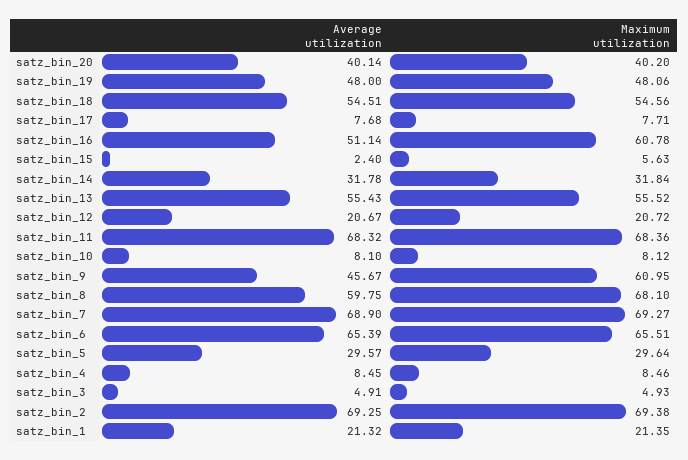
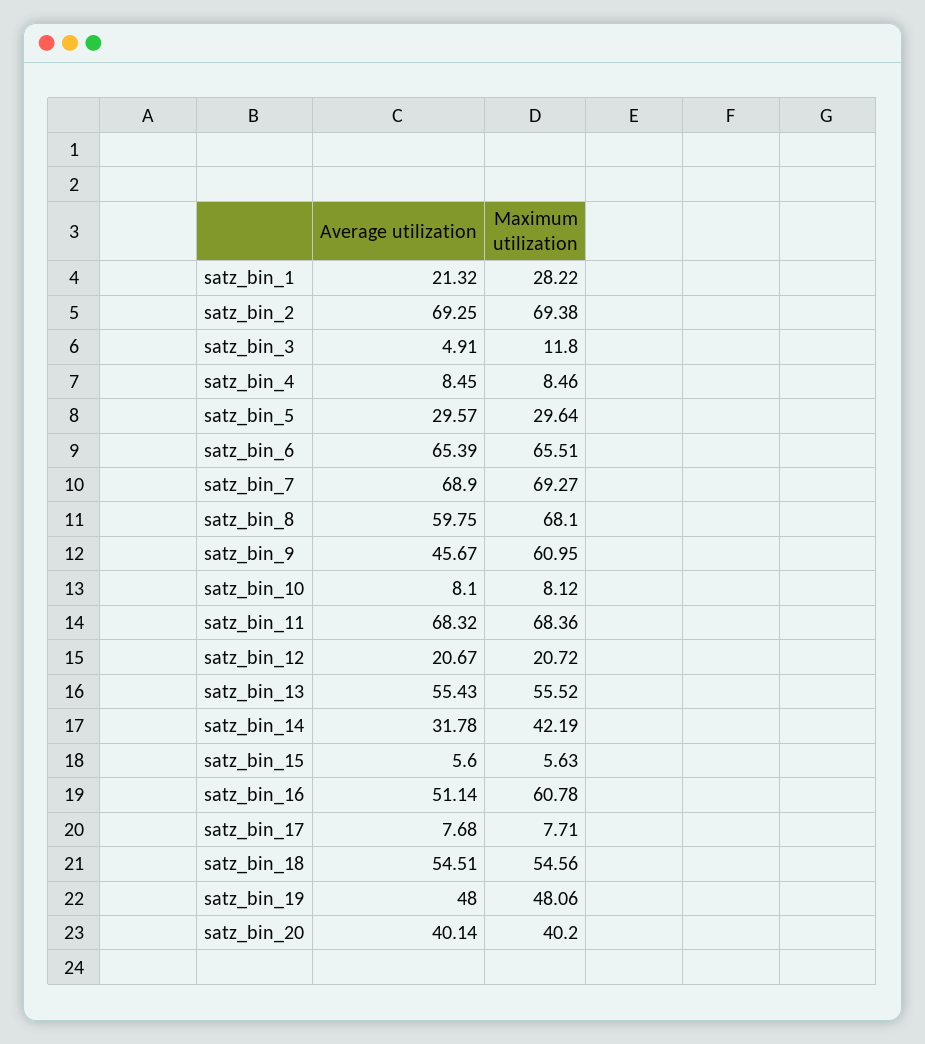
  {
    "Average utilization": {
      "satz_bin_20": 40.14,
      "satz_bin_19": 48,
      "satz_bin_18": 54.51,
      "satz_bin_17": 7.68,
      "satz_bin_16": 51.14,
-     "satz_bin_15": 2.4,
+     "satz_bin_15": 5.6,
      "satz_bin_14": 31.78,
      "satz_bin_13": 55.43,
      "satz_bin_12": 20.67,
      "satz_bin_11": 68.32,
      "satz_bin_10": 8.1,
      "satz_bin_9": 45.67,
      "satz_bin_8": 59.75,
      "satz_bin_7": 68.9,
      "satz_bin_6": 65.39,
      "satz_bin_5": 29.57,
      "satz_bin_4": 8.45,
      "satz_bin_3": 4.91,
      "satz_bin_2": 69.25,
      "satz_bin_1": 21.32
    },
    "Maximum utilization": {
      "satz_bin_20": 40.2,
      "satz_bin_19": 48.06,
      "satz_bin_18": 54.56,
      "satz_bin_17": 7.71,
      "satz_bin_16": 60.78,
      "satz_bin_15": 5.63,
-     "satz_bin_14": 31.84,
+     "satz_bin_14": 42.19,
      "satz_bin_13": 55.52,
      "satz_bin_12": 20.72,
      "satz_bin_11": 68.36,
      "satz_bin_10": 8.12,
      "satz_bin_9": 60.95,
      "satz_bin_8": 68.1,
      "satz_bin_7": 69.27,
      "satz_bin_6": 65.51,
      "satz_bin_5": 29.64,
      "satz_bin_4": 8.46,
-     "satz_bin_3": 4.93,
+     "satz_bin_3": 11.8,
      "satz_bin_2": 69.38,
-     "satz_bin_1": 21.35
+     "satz_bin_1": 28.22
    }
  }

